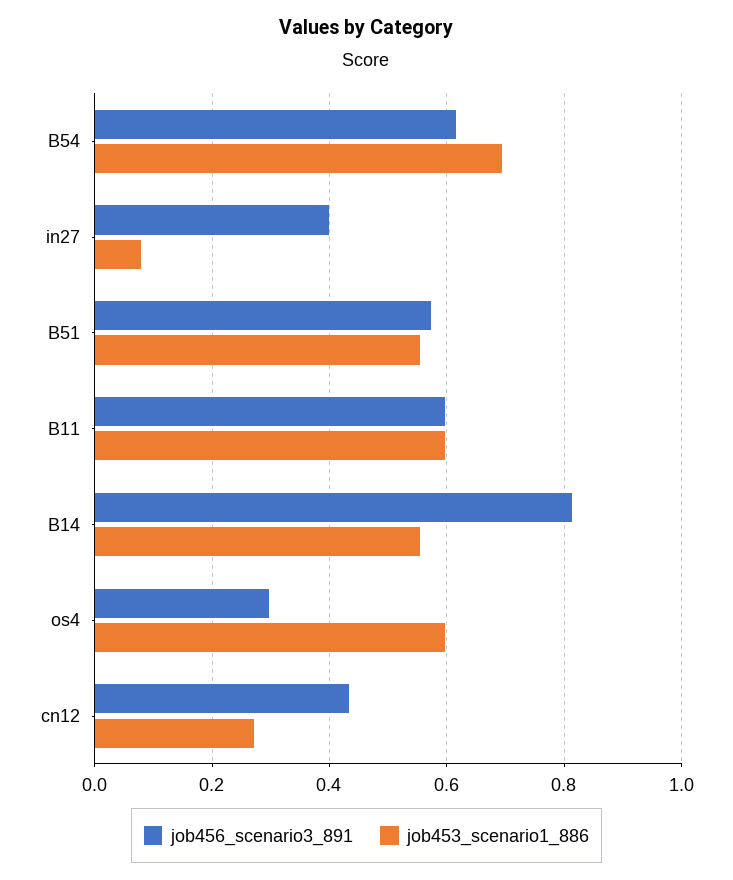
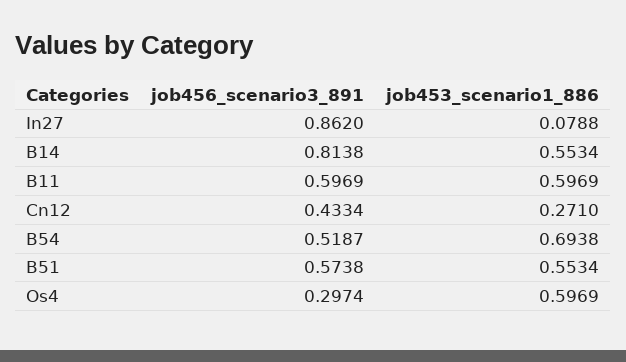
  {
    "job456_scenario3_891": {
-     "B54": 0.62,
+     "B54": 0.5187,
-     "in27": 0.4,
+     "in27": 0.862,
      "B51": 0.5738,
      "B11": 0.5969,
      "B14": 0.8138,
      "os4": 0.2974,
      "cn12": 0.4334
    },
    "job453_scenario1_886": {
      "B54": 0.6938,
      "in27": 0.0788,
      "B51": 0.5534,
      "B11": 0.5969,
      "B14": 0.5534,
      "os4": 0.5969,
      "cn12": 0.271
    }
  }

